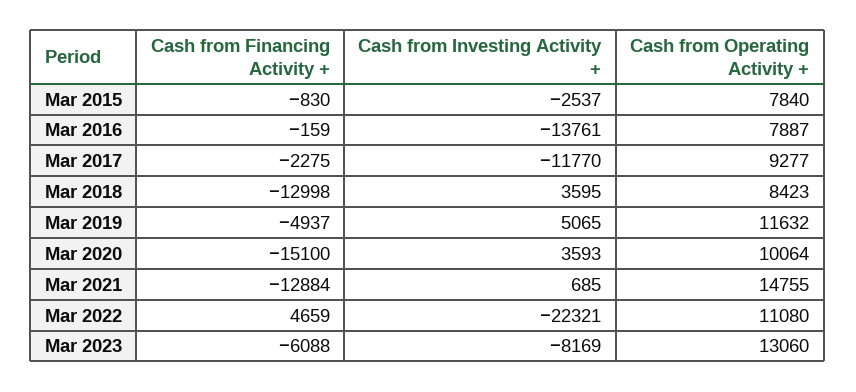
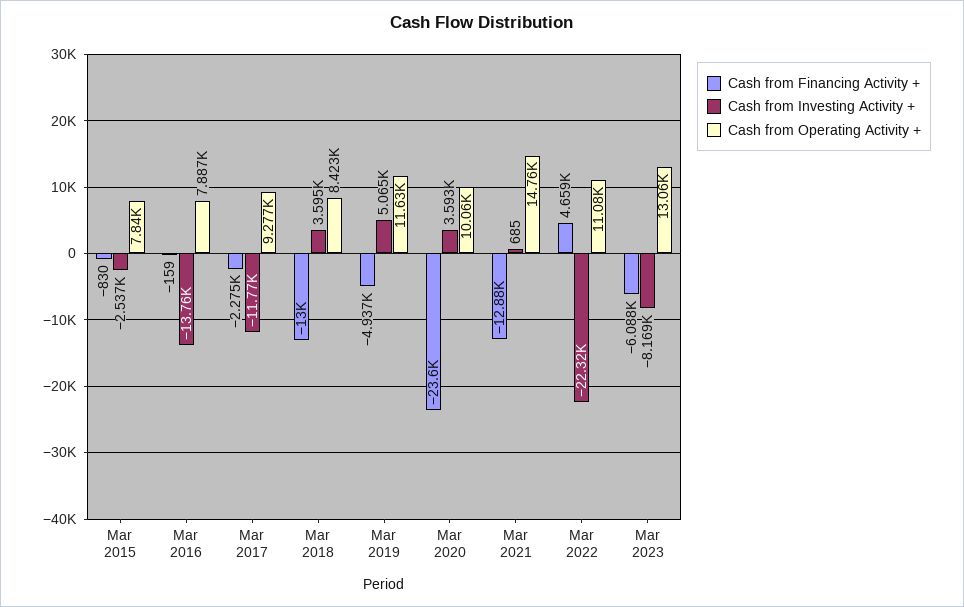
  {
    "Cash from Financing Activity +": {
      "Mar 2015": -830,
      "Mar 2016": -159,
      "Mar 2017": -2275,
      "Mar 2018": -12998,
      "Mar 2019": -4937,
-     "Mar 2020": -15100,
+     "Mar 2020": -23600,
      "Mar 2021": -12884,
      "Mar 2022": 4659,
      "Mar 2023": -6088
    },
    "Cash from Investing Activity +": {
      "Mar 2015": -2537,
      "Mar 2016": -13761,
      "Mar 2017": -11770,
      "Mar 2018": 3595,
      "Mar 2019": 5065,
      "Mar 2020": 3593,
      "Mar 2021": 685,
      "Mar 2022": -22321,
      "Mar 2023": -8169
    },
    "Cash from Operating Activity +": {
      "Mar 2015": 7840,
      "Mar 2016": 7887,
      "Mar 2017": 9277,
      "Mar 2018": 8423,
      "Mar 2019": 11632,
      "Mar 2020": 10064,
      "Mar 2021": 14755,
      "Mar 2022": 11080,
      "Mar 2023": 13060
    }
  }

